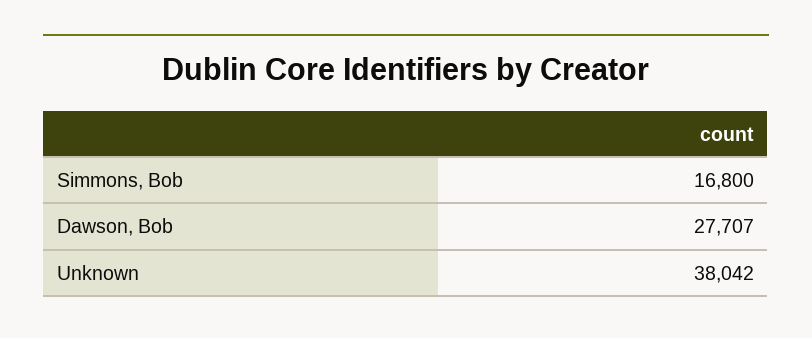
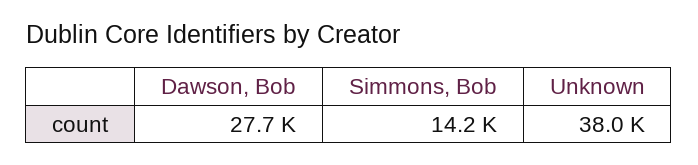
  {
-   "Simmons, Bob": 16800,
+   "Simmons, Bob": 14200,
    "Dawson, Bob": 27707,
    "Unknown": 38042
  }

